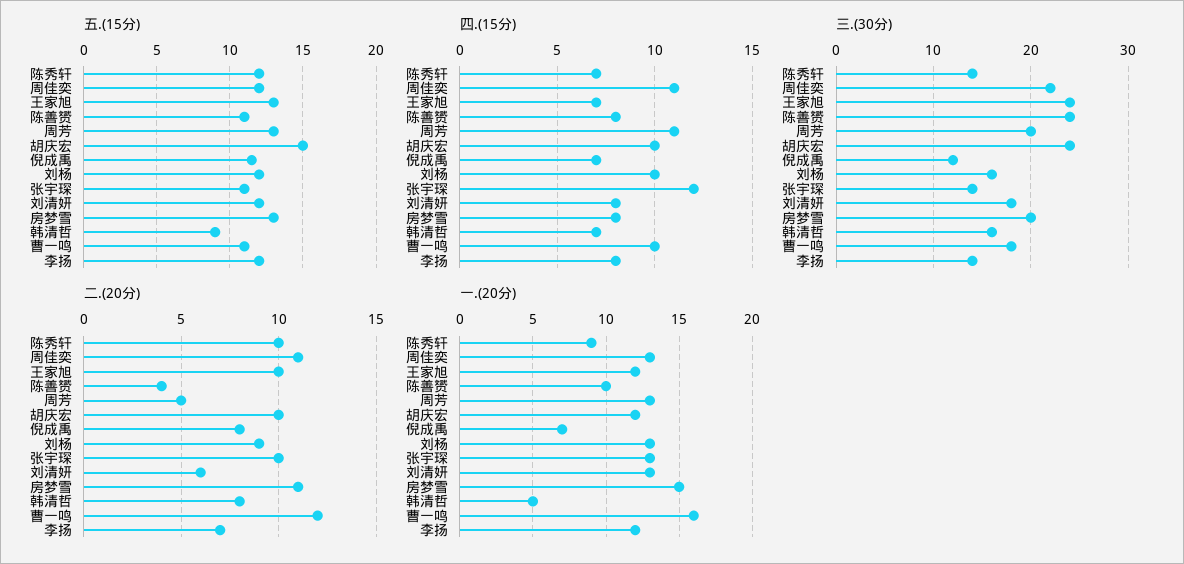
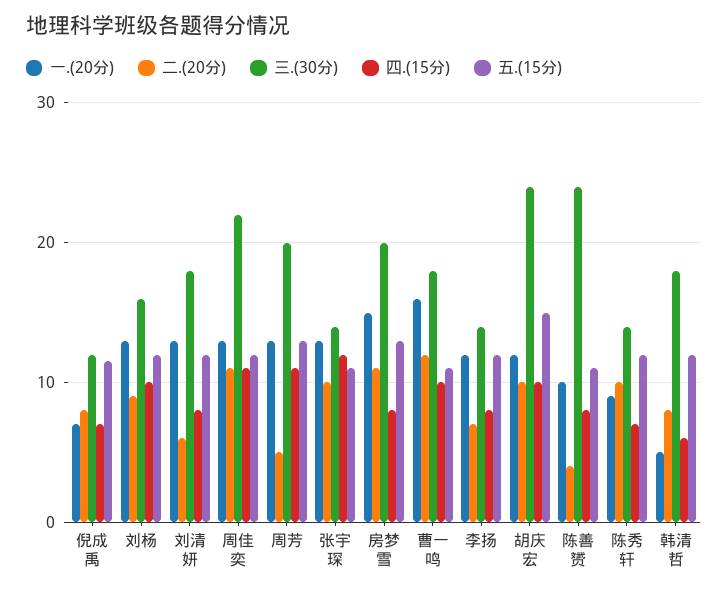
  {
    "五.(15分)": {
      "陈秀轩": 12,
      "周佳奕": 12,
-     "王家旭": 13,
      "陈善赟": 11,
      "周芳": 13,
      "胡庆宏": 15,
      "倪成禹": 11.5,
      "刘杨": 12,
      "张宇琛": 11,
      "刘清妍": 12,
      "房梦雪": 13,
-     "韩清哲": 9,
+     "韩清哲": 12,
      "曹一鸣": 11,
      "李扬": 12
    },
    "四.(15分)": {
      "陈秀轩": 7,
      "周佳奕": 11,
-     "王家旭": 7,
      "陈善赟": 8,
      "周芳": 11,
      "胡庆宏": 10,
      "倪成禹": 7,
      "刘杨": 10,
      "张宇琛": 12,
      "刘清妍": 8,
      "房梦雪": 8,
-     "韩清哲": 7,
+     "韩清哲": 6,
      "曹一鸣": 10,
      "李扬": 8
    },
    "三.(30分)": {
      "陈秀轩": 14,
      "周佳奕": 22,
-     "王家旭": 24,
      "陈善赟": 24,
      "周芳": 20,
      "胡庆宏": 24,
      "倪成禹": 12,
      "刘杨": 16,
      "张宇琛": 14,
      "刘清妍": 18,
      "房梦雪": 20,
-     "韩清哲": 16,
+     "韩清哲": 18,
      "曹一鸣": 18,
      "李扬": 14
    },
    "二.(20分)": {
      "陈秀轩": 10,
      "周佳奕": 11,
-     "王家旭": 10,
      "陈善赟": 4,
      "周芳": 5,
      "胡庆宏": 10,
      "倪成禹": 8,
      "刘杨": 9,
      "张宇琛": 10,
      "刘清妍": 6,
      "房梦雪": 11,
      "韩清哲": 8,
      "曹一鸣": 12,
      "李扬": 7
    },
    "一.(20分)": {
      "陈秀轩": 9,
      "周佳奕": 13,
-     "王家旭": 12,
      "陈善赟": 10,
      "周芳": 13,
      "胡庆宏": 12,
      "倪成禹": 7,
      "刘杨": 13,
      "张宇琛": 13,
      "刘清妍": 13,
      "房梦雪": 15,
      "韩清哲": 5,
      "曹一鸣": 16,
      "李扬": 12
    }
  }

